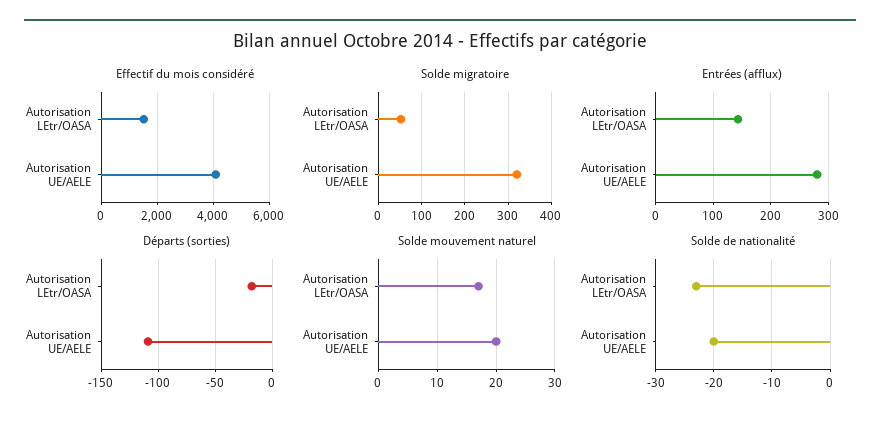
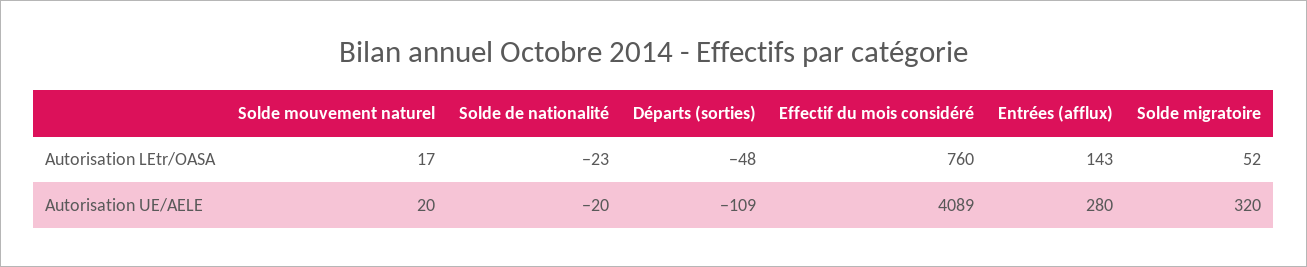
  {
    "Effectif du mois considéré": {
-     "Autorisation LEtr/OASA": 1500,
+     "Autorisation LEtr/OASA": 760,
      "Autorisation UE/AELE": 4089
    },
    "Solde migratoire": {
      "Autorisation LEtr/OASA": 52,
      "Autorisation UE/AELE": 320
    },
    "Entrées (afflux)": {
      "Autorisation LEtr/OASA": 143,
      "Autorisation UE/AELE": 280
    },
    "Départs (sorties)": {
-     "Autorisation LEtr/OASA": -20,
+     "Autorisation LEtr/OASA": -48,
      "Autorisation UE/AELE": -109
    },
    "Solde mouvement naturel": {
      "Autorisation LEtr/OASA": 17,
      "Autorisation UE/AELE": 20
    },
    "Solde de nationalité": {
      "Autorisation LEtr/OASA": -23,
      "Autorisation UE/AELE": -20
    }
  }

